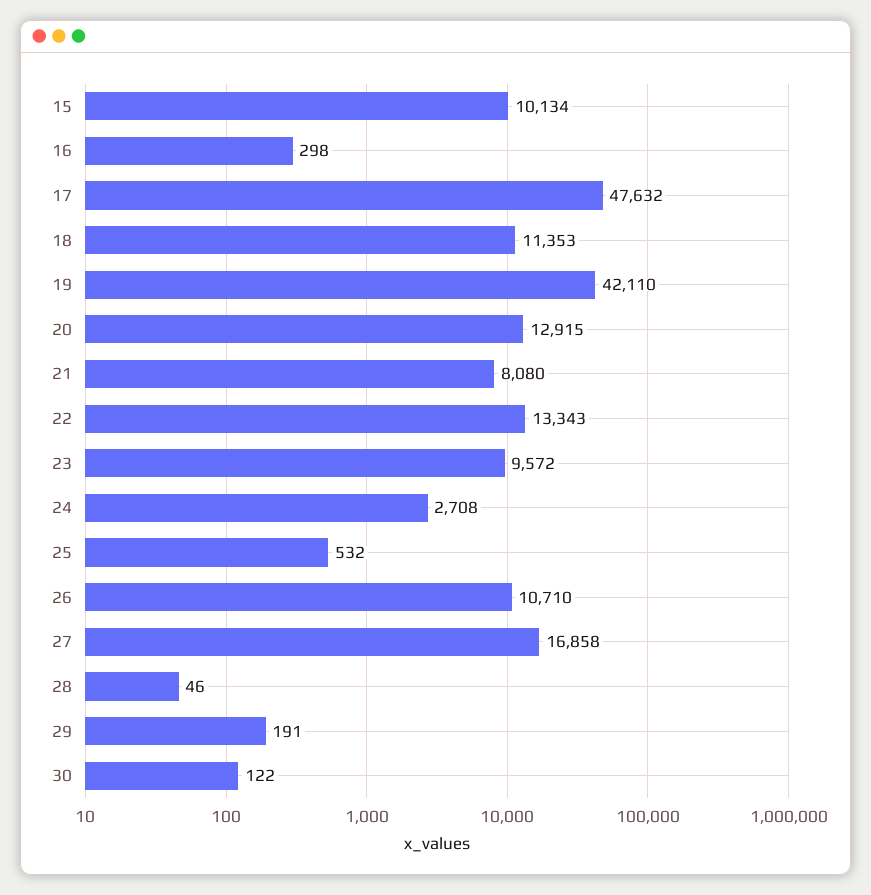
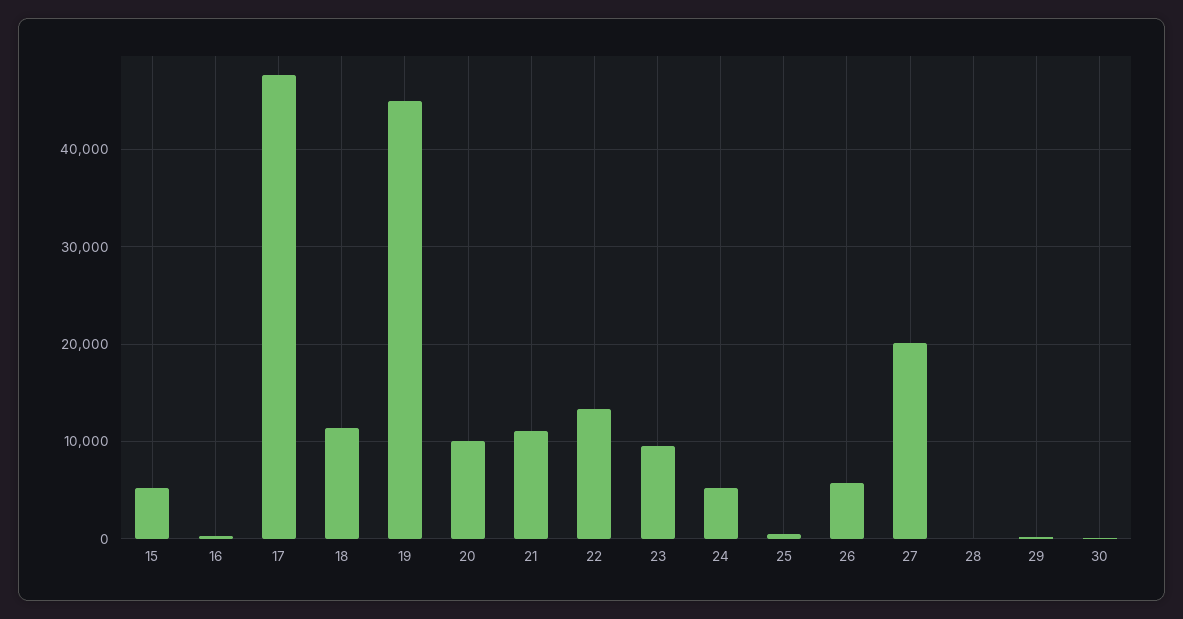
  {
-   "15": 10134,
+   "15": 5000,
    "16": 298,
    "17": 47632,
    "18": 11353,
-   "19": 42110,
+   "19": 45000,
-   "20": 12915,
+   "20": 10000,
-   "21": 8080,
+   "21": 11000,
    "22": 13343,
    "23": 9572,
-   "24": 2708,
+   "24": 5000,
    "25": 532,
-   "26": 10710,
+   "26": 6000,
-   "27": 16858,
+   "27": 20000,
    "28": 46,
    "29": 191,
    "30": 122
  }

